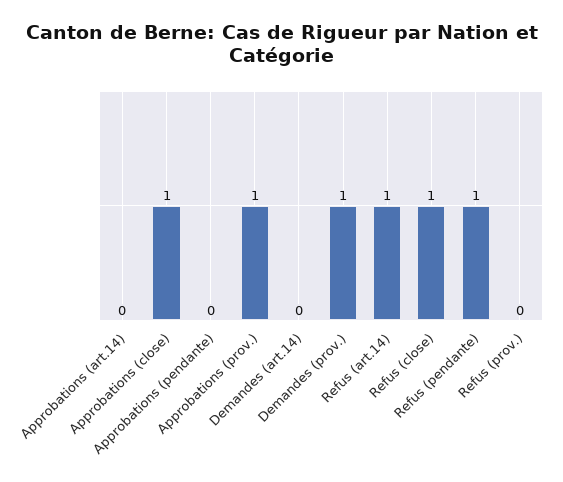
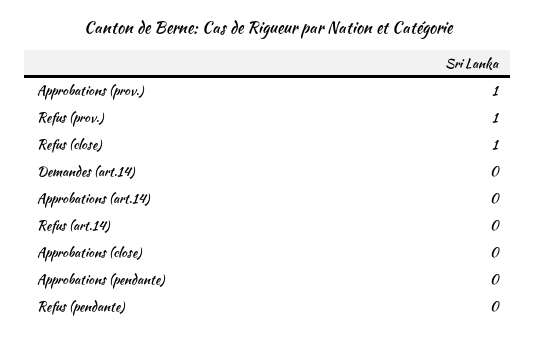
  {
    "Approbations (art.14)": 0,
-   "Approbations (close)": 1,
+   "Approbations (close)": 0,
    "Approbations (pendante)": 0,
    "Approbations (prov.)": 1,
    "Demandes (art.14)": 0,
-   "Demandes (prov.)": 1,
-   "Refus (art.14)": 1,
+   "Refus (art.14)": 0,
    "Refus (close)": 1,
-   "Refus (pendante)": 1,
+   "Refus (pendante)": 0,
-   "Refus (prov.)": 0
+   "Refus (prov.)": 1
  }

